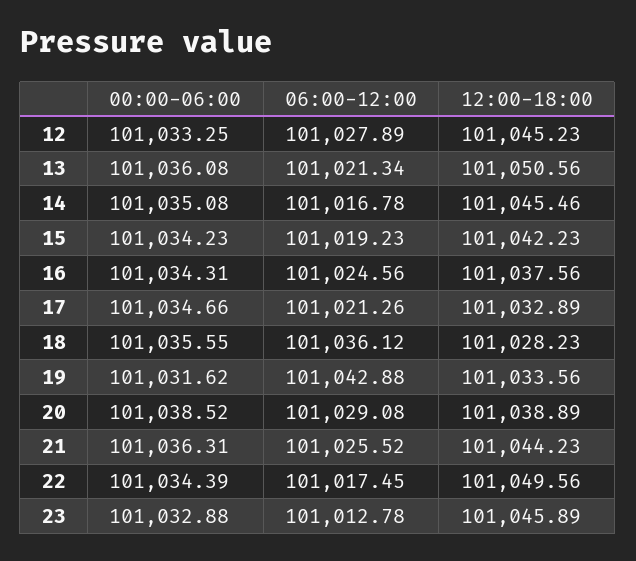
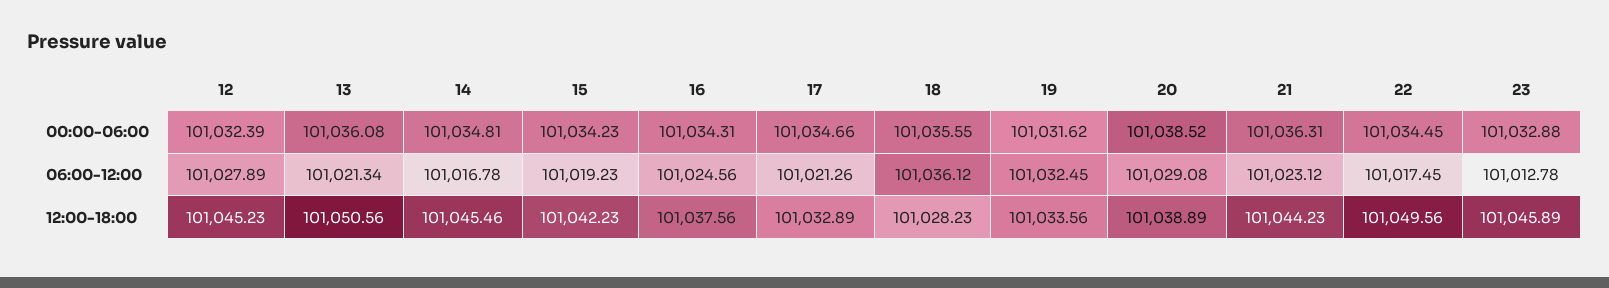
  {
    "00:00-06:00": {
-     "12": 101033.25,
+     "12": 101032.39,
      "13": 101036.08,
-     "14": 101035.08,
+     "14": 101034.81,
      "15": 101034.23,
      "16": 101034.31,
      "17": 101034.66,
      "18": 101035.55,
      "19": 101031.62,
      "20": 101038.52,
      "21": 101036.31,
-     "22": 101034.39,
+     "22": 101034.45,
      "23": 101032.88
    },
    "06:00-12:00": {
      "12": 101027.89,
      "13": 101021.34,
      "14": 101016.78,
      "15": 101019.23,
      "16": 101024.56,
      "17": 101021.26,
      "18": 101036.12,
-     "19": 101042.88,
+     "19": 101032.45,
      "20": 101029.08,
-     "21": 101025.52,
+     "21": 101023.12,
      "22": 101017.45,
      "23": 101012.78
    },
    "12:00-18:00": {
      "12": 101045.23,
      "13": 101050.56,
      "14": 101045.46,
      "15": 101042.23,
      "16": 101037.56,
      "17": 101032.89,
      "18": 101028.23,
      "19": 101033.56,
      "20": 101038.89,
      "21": 101044.23,
      "22": 101049.56,
      "23": 101045.89
    }
  }

